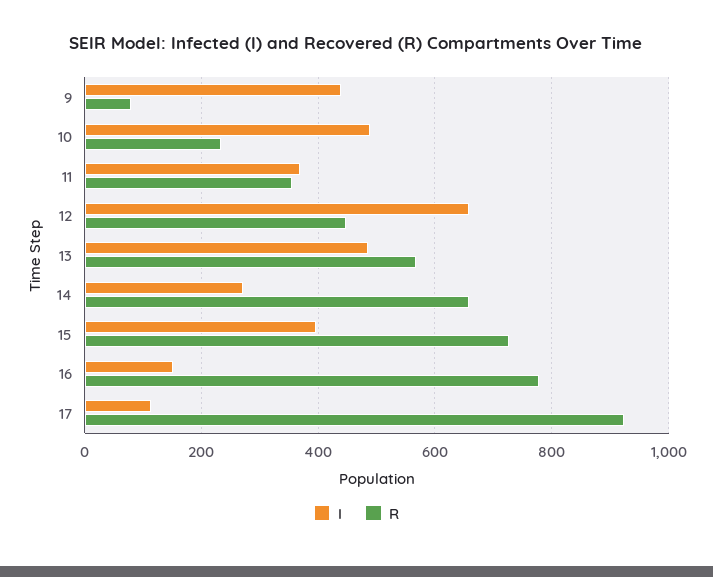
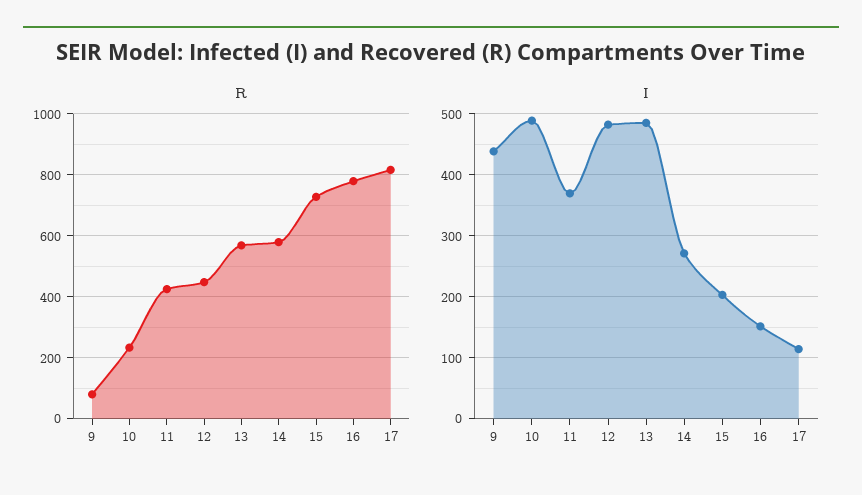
  {
    "I": {
      "9": 440,
      "10": 490,
      "11": 370,
-     "12": 660,
+     "12": 480,
      "13": 490,
      "14": 270,
-     "15": 400,
+     "15": 200,
      "16": 150,
      "17": 110
    },
    "R": {
      "9": 80,
      "10": 240,
-     "11": 360,
+     "11": 420,
      "12": 440,
      "13": 560,
-     "14": 660,
+     "14": 580,
      "15": 720,
      "16": 780,
-     "17": 920
+     "17": 820
    }
  }

